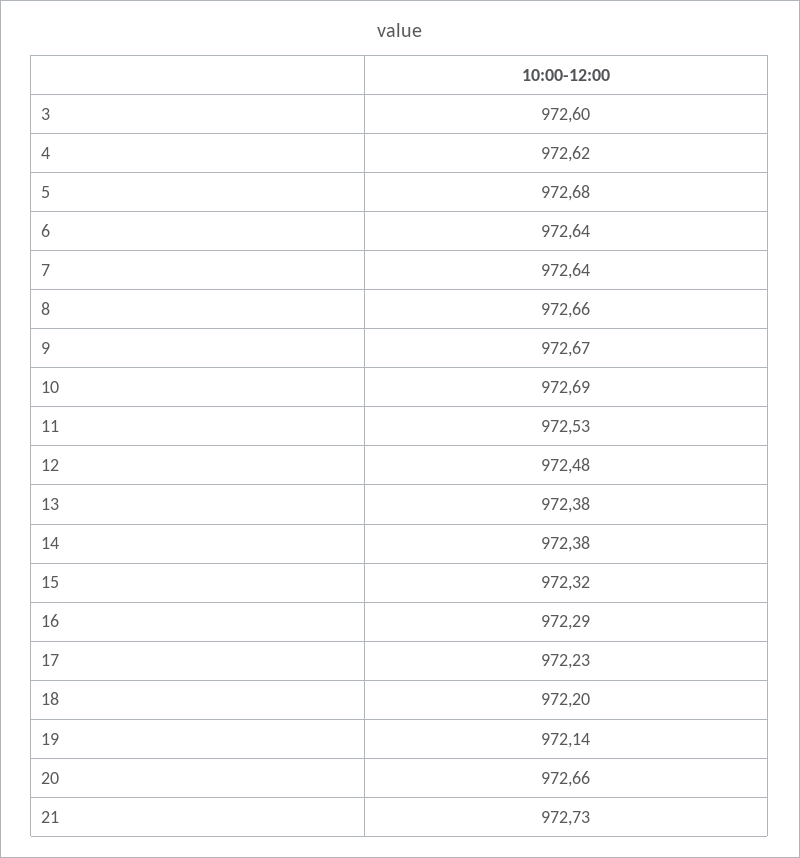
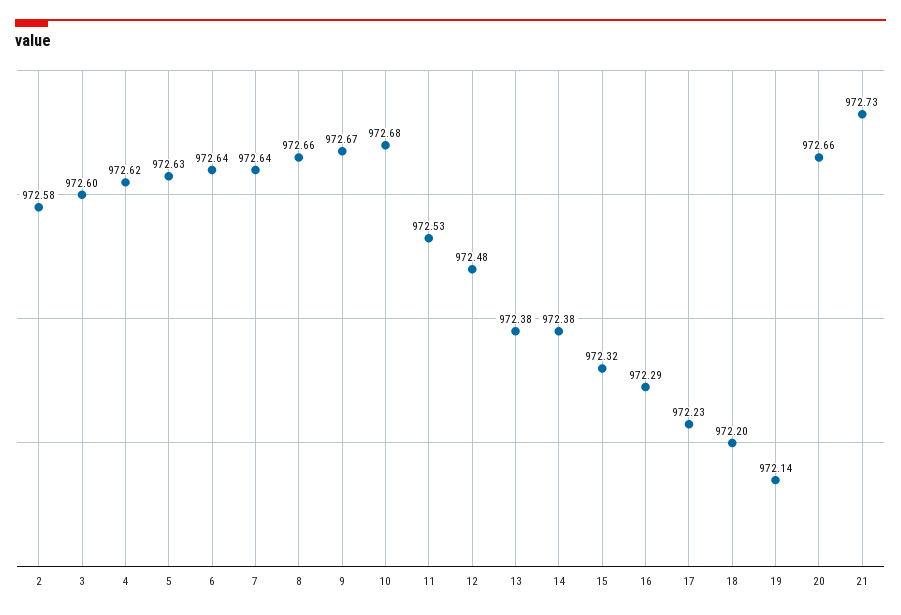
  {
    "3": 972.6,
    "4": 972.62,
-   "5": 972.68,
+   "5": 972.63,
    "6": 972.64,
    "7": 972.64,
    "8": 972.66,
    "9": 972.67,
-   "10": 972.69,
+   "10": 972.68,
    "11": 972.53,
    "12": 972.48,
    "13": 972.38,
    "14": 972.38,
    "15": 972.32,
    "16": 972.29,
    "17": 972.23,
    "18": 972.2,
    "19": 972.14,
    "20": 972.66,
-   "21": 972.73
+   "21": 972.73,
+   "2": 972.58
  }

